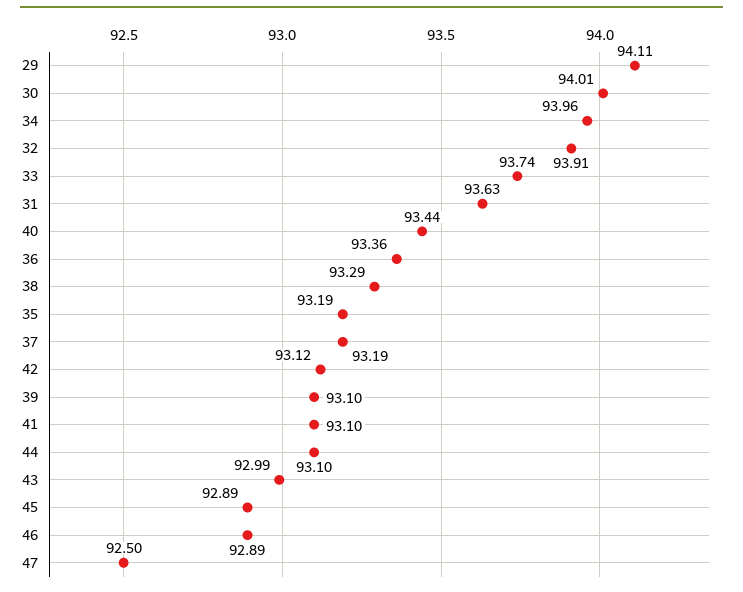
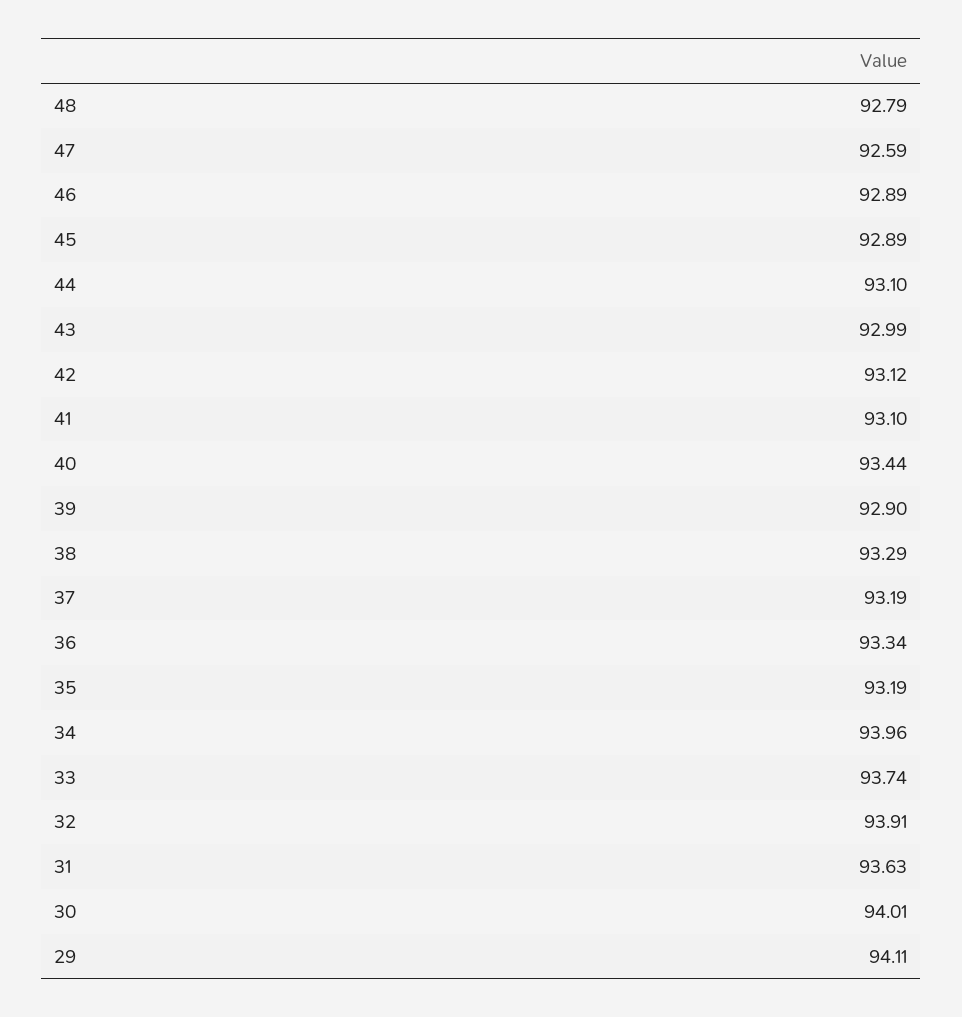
  {
    "29": 94.11,
    "30": 94.01,
    "34": 93.96,
    "32": 93.91,
    "33": 93.74,
    "31": 93.63,
    "40": 93.44,
-   "36": 93.36,
+   "36": 93.34,
    "38": 93.29,
    "35": 93.19,
    "37": 93.19,
    "42": 93.12,
-   "39": 93.1,
+   "39": 92.9,
    "41": 93.1,
    "44": 93.1,
    "43": 92.99,
    "45": 92.89,
    "46": 92.89,
-   "47": 92.5
+   "47": 92.59,
+   "48": 92.79
  }

